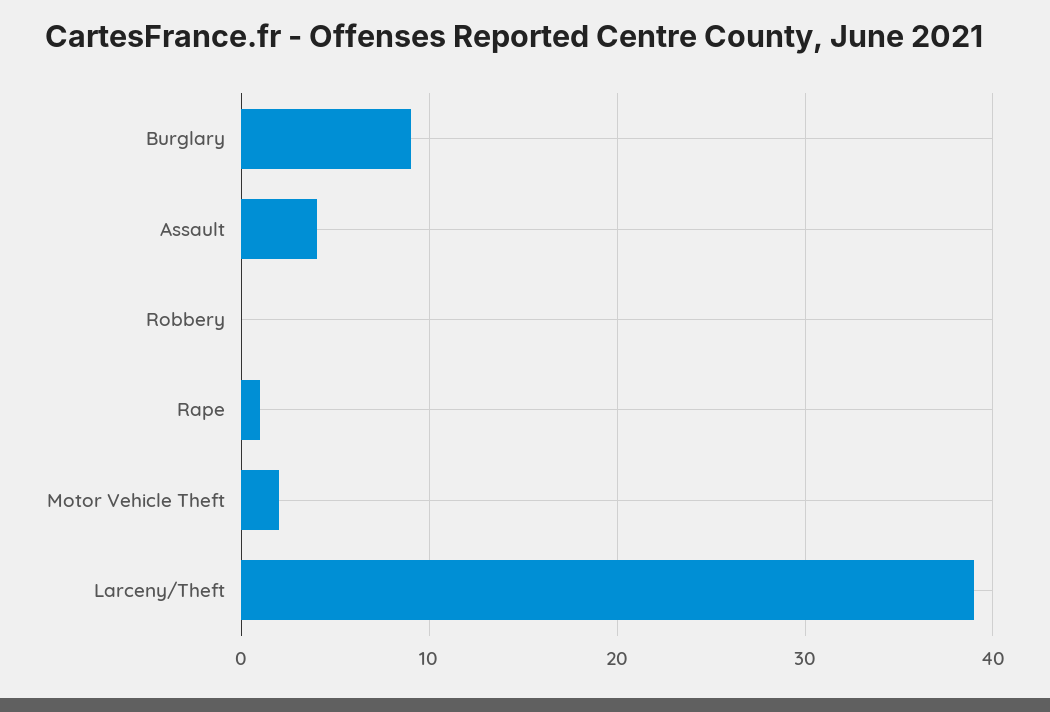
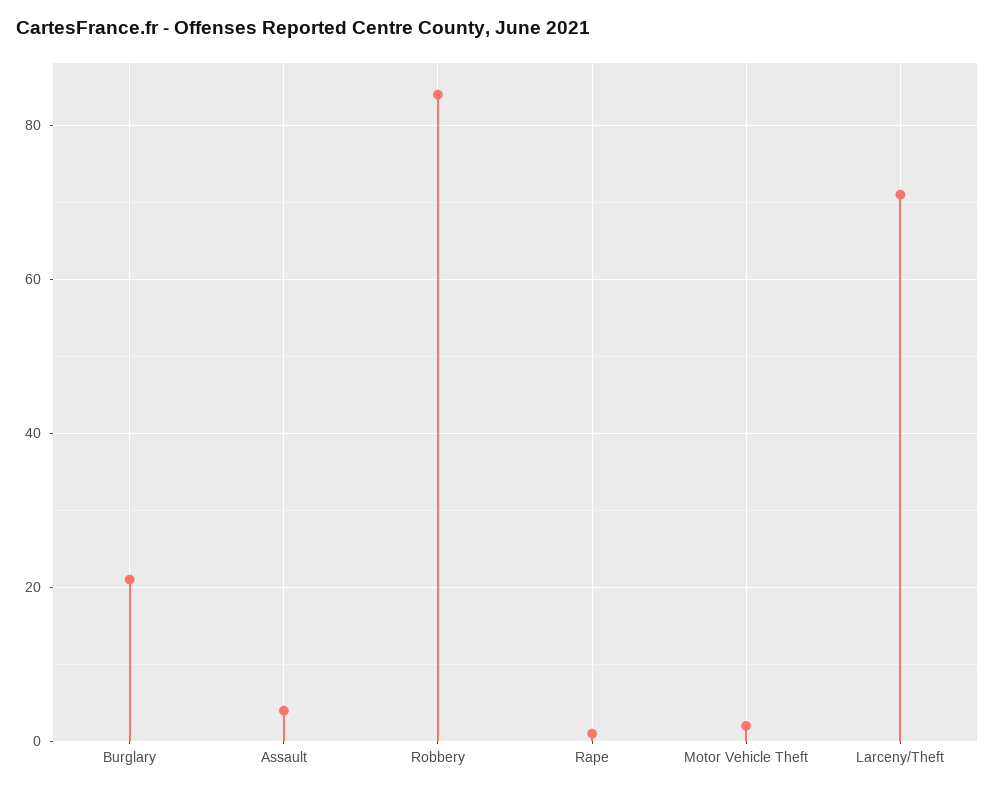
  {
-   "Burglary": 9,
+   "Burglary": 20,
    "Assault": 4,
-   "Robbery": 0,
+   "Robbery": 85,
    "Rape": 1,
    "Motor Vehicle Theft": 2,
-   "Larceny/Theft": 39
+   "Larceny/Theft": 70
  }

